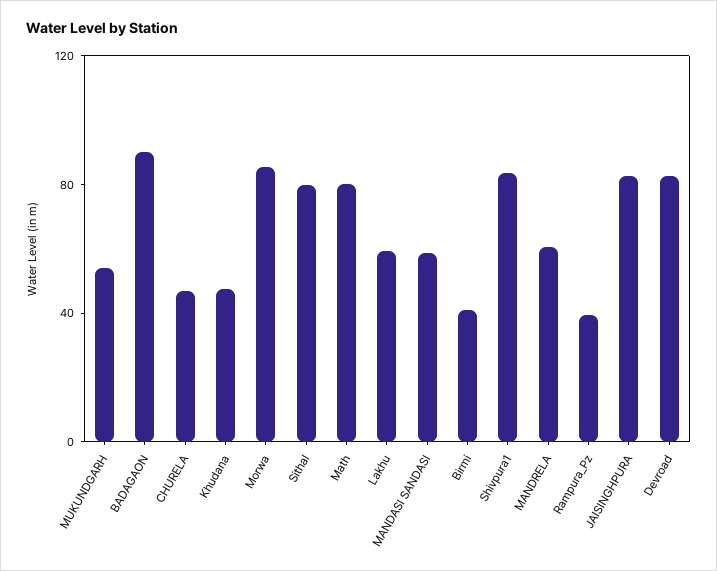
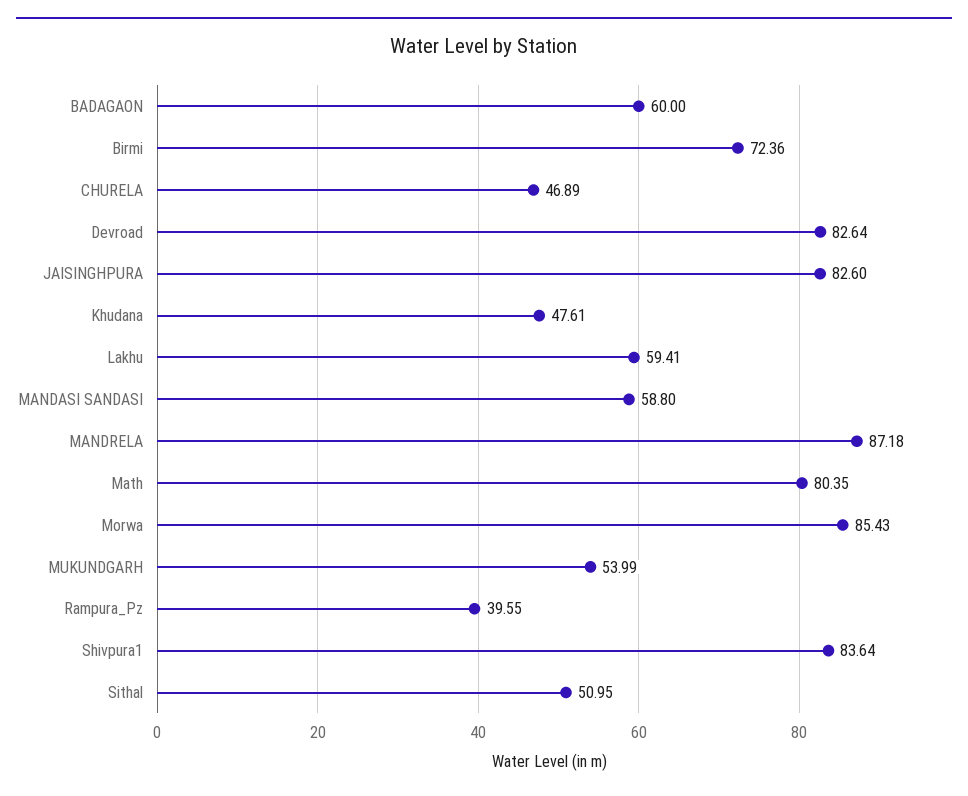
  {
    "MUKUNDGARH": 53.99,
-   "BADAGAON": 90,
+   "BADAGAON": 60,
    "CHURELA": 46.89,
    "Khudana": 47.61,
    "Morwa": 85.43,
-   "Sithal": 80,
+   "Sithal": 50.95,
    "Math": 80.35,
    "Lakhu": 59.41,
    "MANDASI SANDASI": 58.8,
-   "Birmi": 40,
+   "Birmi": 72.36,
    "Shivpura1": 83.64,
-   "MANDRELA": 60,
+   "MANDRELA": 87.18,
    "Rampura_Pz": 39.55,
    "JAISINGHPURA": 82.6,
    "Devroad": 82.64
  }

